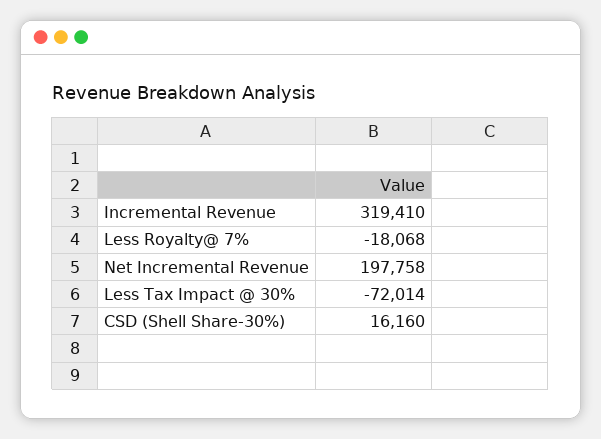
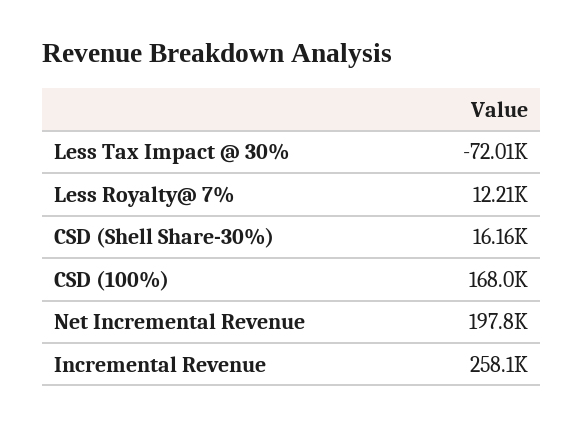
  {
-   "Incremental Revenue": 319410,
+   "Incremental Revenue": 258100,
-   "Less Royalty@ 7%": -18068,
+   "Less Royalty@ 7%": 12210,
    "Net Incremental Revenue": 197758,
    "Less Tax Impact @ 30%": -72014,
-   "CSD (Shell Share-30%)": 16160
+   "CSD (Shell Share-30%)": 16160,
+   "CSD (100%)": 168000
  }

